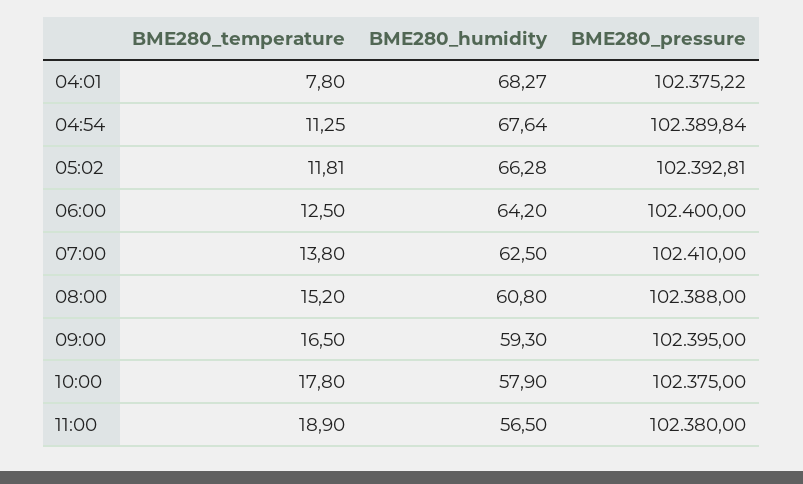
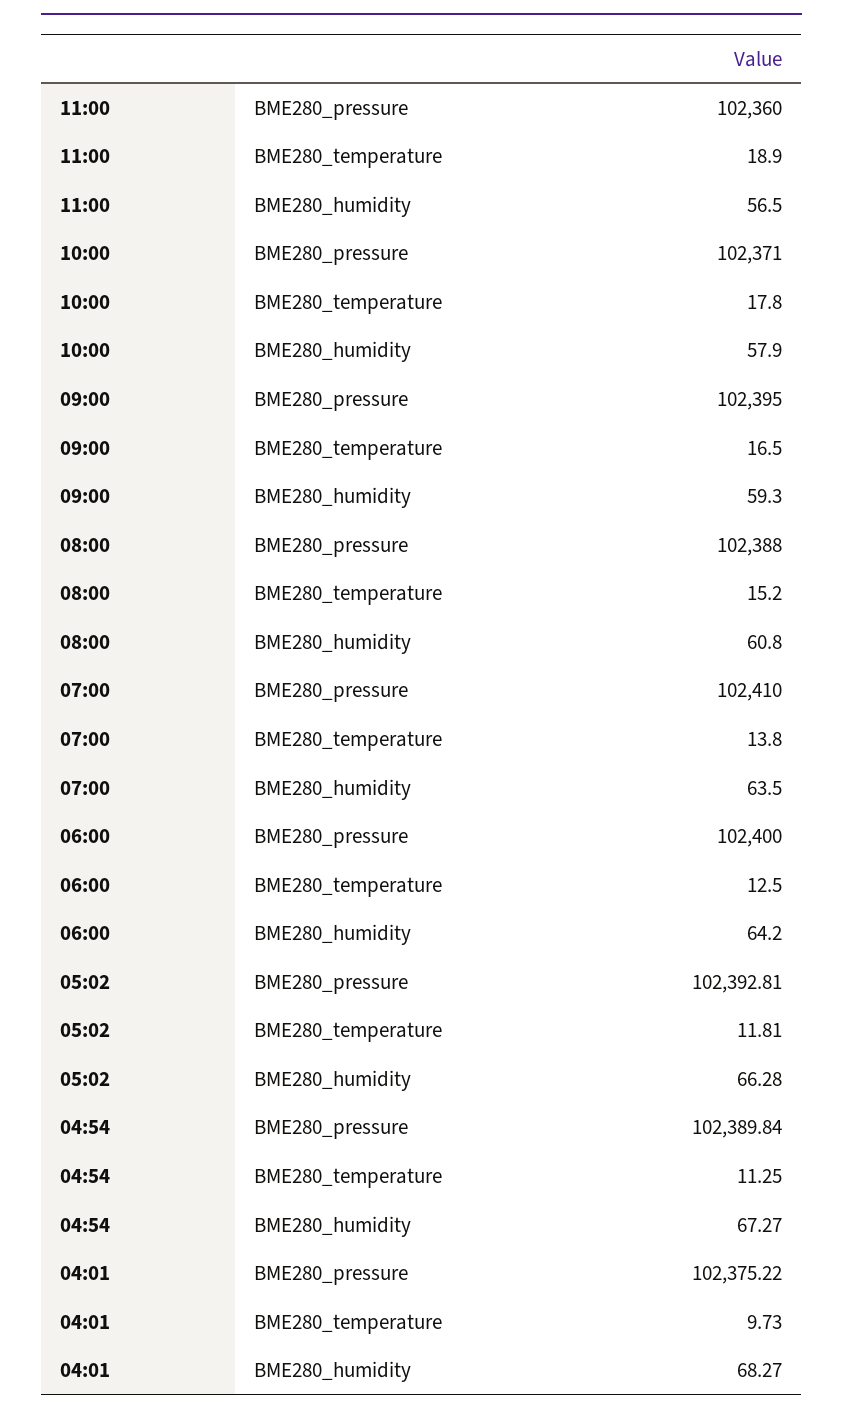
  {
    "BME280_temperature": {
-     "04:01": 7.8,
+     "04:01": 9.73,
      "04:54": 11.25,
      "05:02": 11.81,
      "06:00": 12.5,
      "07:00": 13.8,
      "08:00": 15.2,
      "09:00": 16.5,
      "10:00": 17.8,
      "11:00": 18.9
    },
    "BME280_humidity": {
      "04:01": 68.27,
-     "04:54": 67.64,
+     "04:54": 67.27,
      "05:02": 66.28,
      "06:00": 64.2,
-     "07:00": 62.5,
+     "07:00": 63.5,
      "08:00": 60.8,
      "09:00": 59.3,
      "10:00": 57.9,
      "11:00": 56.5
    },
    "BME280_pressure": {
      "04:01": 102375.22,
      "04:54": 102389.84,
      "05:02": 102392.81,
      "06:00": 102400,
      "07:00": 102410,
      "08:00": 102388,
      "09:00": 102395,
-     "10:00": 102375,
+     "10:00": 102371,
-     "11:00": 102380
+     "11:00": 102360
    }
  }

